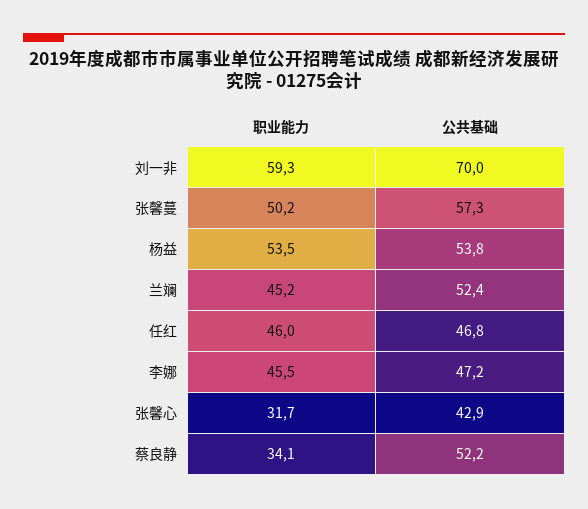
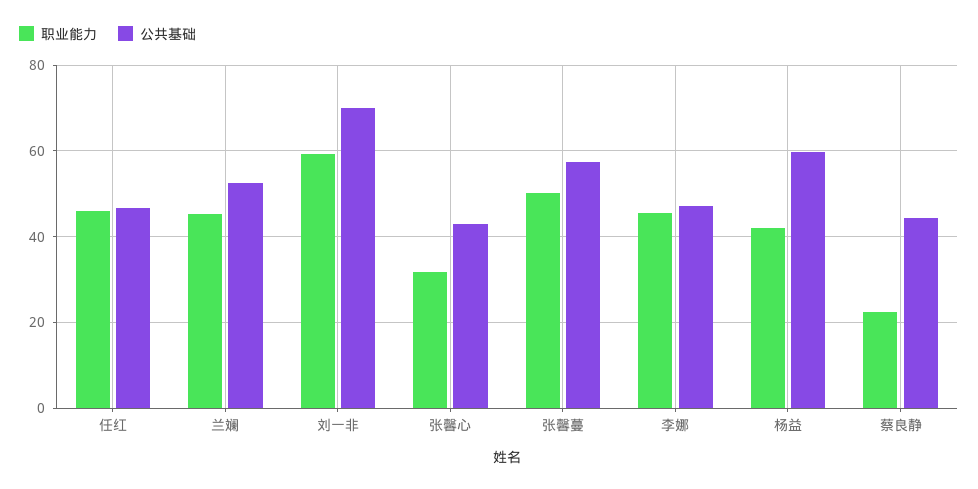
  {
    "职业能力": {
      "刘一非": 59.3,
      "张馨蔓": 50.2,
-     "杨益": 53.5,
+     "杨益": 42,
      "兰斓": 45.2,
      "任红": 46,
      "李娜": 45.5,
      "张馨心": 31.7,
-     "蔡良静": 34.1
+     "蔡良静": 22
    },
    "公共基础": {
      "刘一非": 70,
      "张馨蔓": 57.3,
-     "杨益": 53.8,
+     "杨益": 60,
      "兰斓": 52.4,
      "任红": 46.8,
      "李娜": 47.2,
      "张馨心": 42.9,
-     "蔡良静": 52.2
+     "蔡良静": 44
    }
  }

